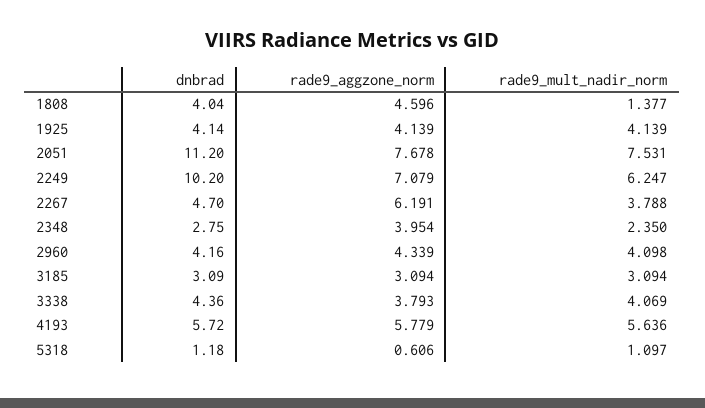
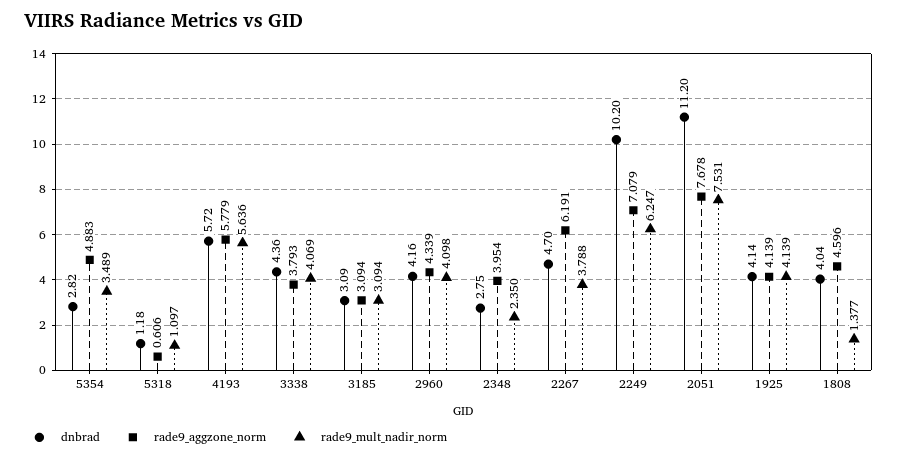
  {
    "dnbrad": {
      "1808": 4.04,
      "1925": 4.14,
      "2051": 11.2,
      "2249": 10.2,
      "2267": 4.7,
      "2348": 2.75,
      "2960": 4.16,
      "3185": 3.09,
      "3338": 4.36,
      "4193": 5.72,
-     "5318": 1.18
+     "5318": 1.18,
+     "5354": 2.82
    },
    "rade9_aggzone_norm": {
      "1808": 4.596,
      "1925": 4.139,
      "2051": 7.678,
      "2249": 7.079,
      "2267": 6.191,
      "2348": 3.954,
      "2960": 4.339,
      "3185": 3.094,
      "3338": 3.793,
      "4193": 5.779,
-     "5318": 0.606
+     "5318": 0.606,
+     "5354": 4.883
    },
    "rade9_mult_nadir_norm": {
      "1808": 1.377,
      "1925": 4.139,
      "2051": 7.531,
      "2249": 6.247,
      "2267": 3.788,
      "2348": 2.35,
      "2960": 4.098,
      "3185": 3.094,
      "3338": 4.069,
      "4193": 5.636,
-     "5318": 1.097
+     "5318": 1.097,
+     "5354": 3.489
    }
  }

